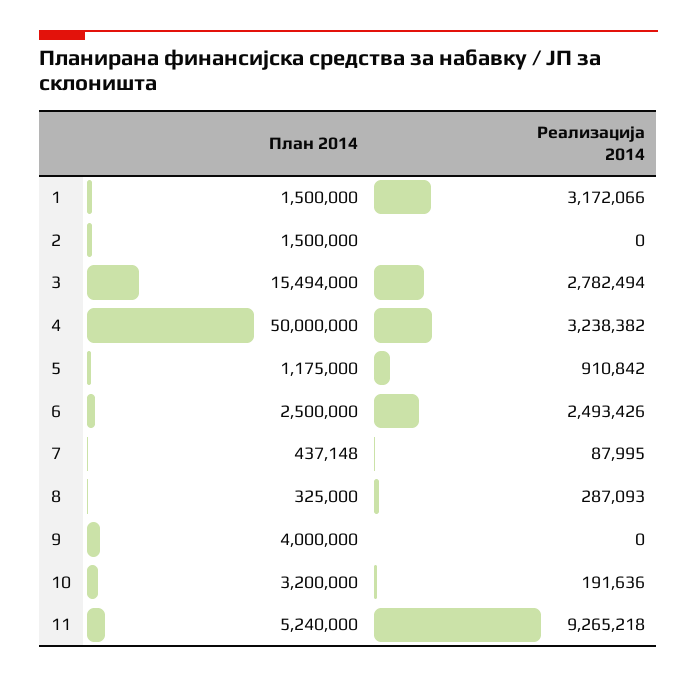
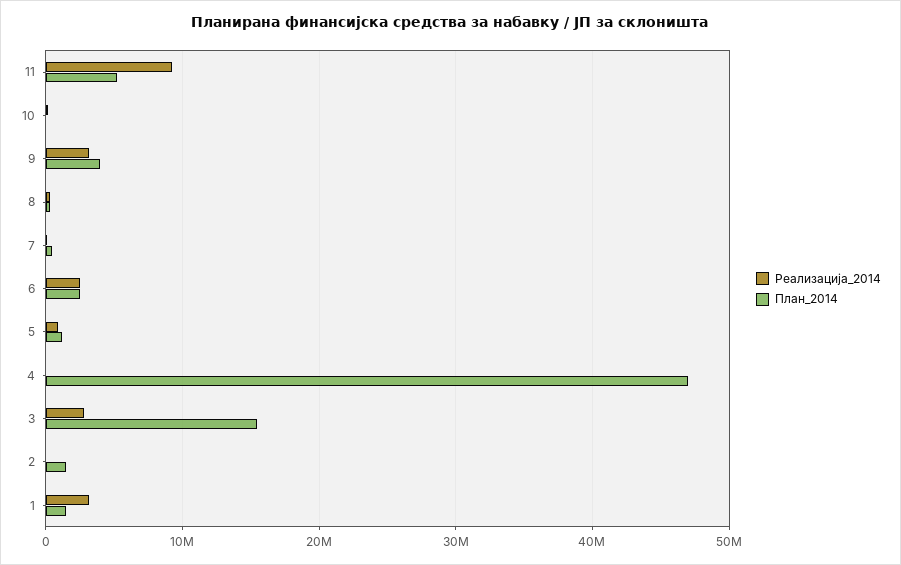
  {
    "План 2014": {
      "1": 1500000,
      "2": 1500000,
      "3": 15494000,
-     "4": 50000000,
+     "4": 47000000,
      "5": 1175000,
      "6": 2500000,
      "7": 437148,
      "8": 325000,
      "9": 4000000,
-     "10": 3200000,
+     "10": 0,
      "11": 5240000
    },
    "Реализација 2014": {
      "1": 3172066,
      "2": 0,
      "3": 2782494,
-     "4": 3238382,
+     "4": 0,
      "5": 910842,
      "6": 2493426,
      "7": 87995,
      "8": 287093,
-     "9": 0,
+     "9": 3000000,
      "10": 191636,
      "11": 9265218
    }
  }

